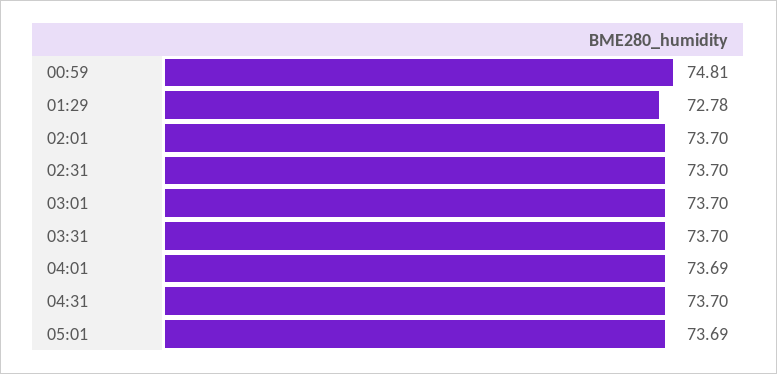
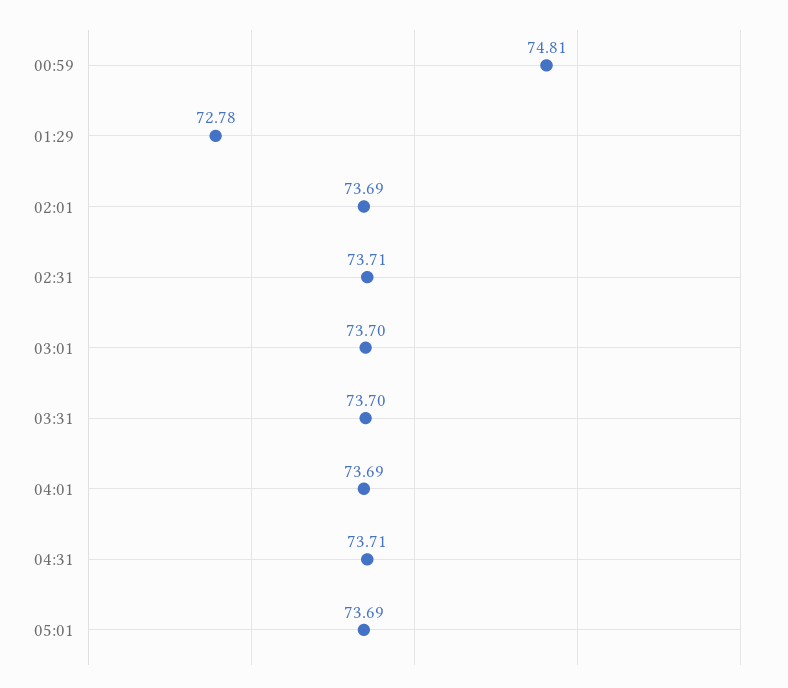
  {
    "00:59": 74.81,
    "01:29": 72.78,
-   "02:01": 73.7,
+   "02:01": 73.69,
-   "02:31": 73.7,
+   "02:31": 73.71,
    "03:01": 73.7,
    "03:31": 73.7,
    "04:01": 73.69,
-   "04:31": 73.7,
+   "04:31": 73.71,
    "05:01": 73.69
  }

